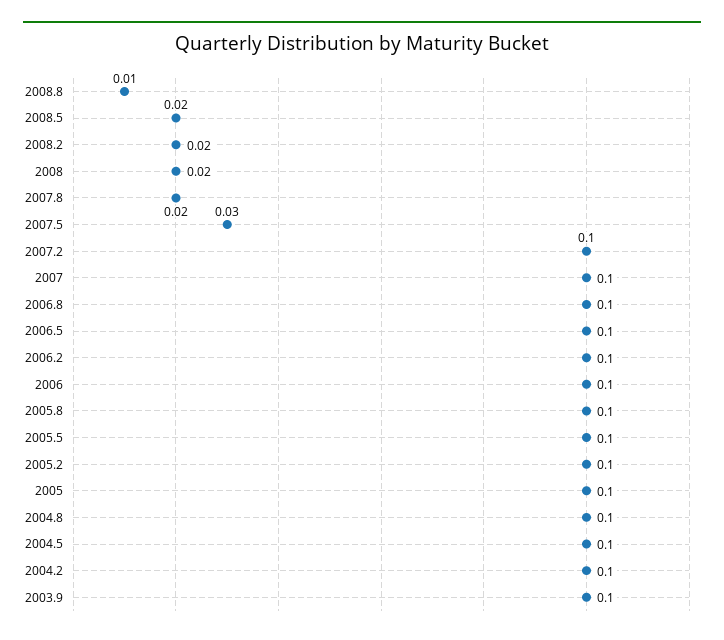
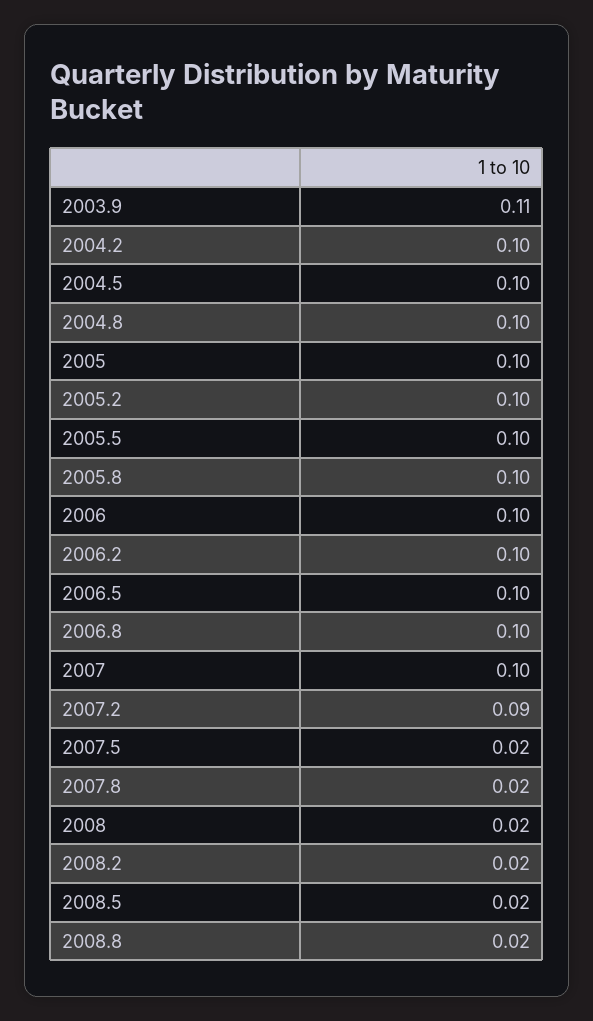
  {
-   "2008.8": 0.01,
+   "2008.8": 0.02,
    "2008.5": 0.02,
    "2008.2": 0.02,
    "2008": 0.02,
    "2007.8": 0.02,
-   "2007.5": 0.03,
+   "2007.5": 0.02,
-   "2007.2": 0.1,
+   "2007.2": 0.09,
    "2007": 0.1,
    "2006.8": 0.1,
    "2006.5": 0.1,
    "2006.2": 0.1,
    "2006": 0.1,
    "2005.8": 0.1,
    "2005.5": 0.1,
    "2005.2": 0.1,
    "2005": 0.1,
    "2004.8": 0.1,
    "2004.5": 0.1,
    "2004.2": 0.1,
-   "2003.9": 0.1
+   "2003.9": 0.11
  }

